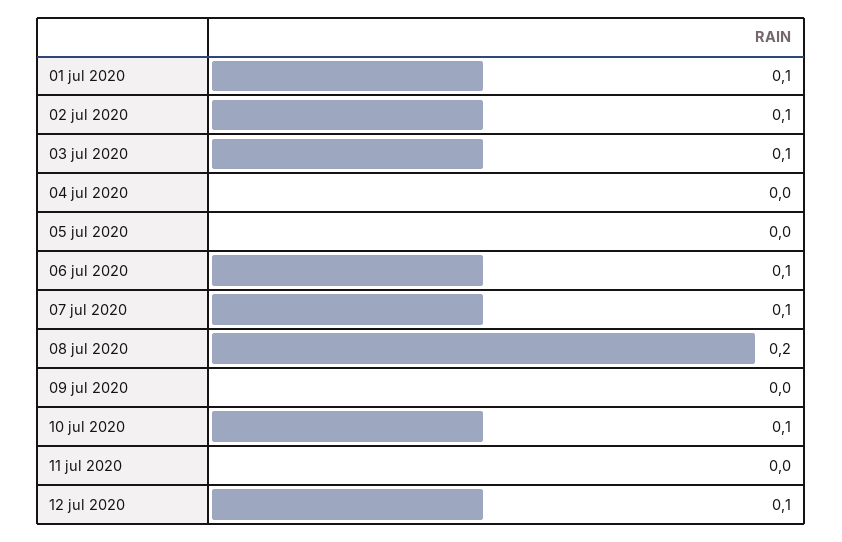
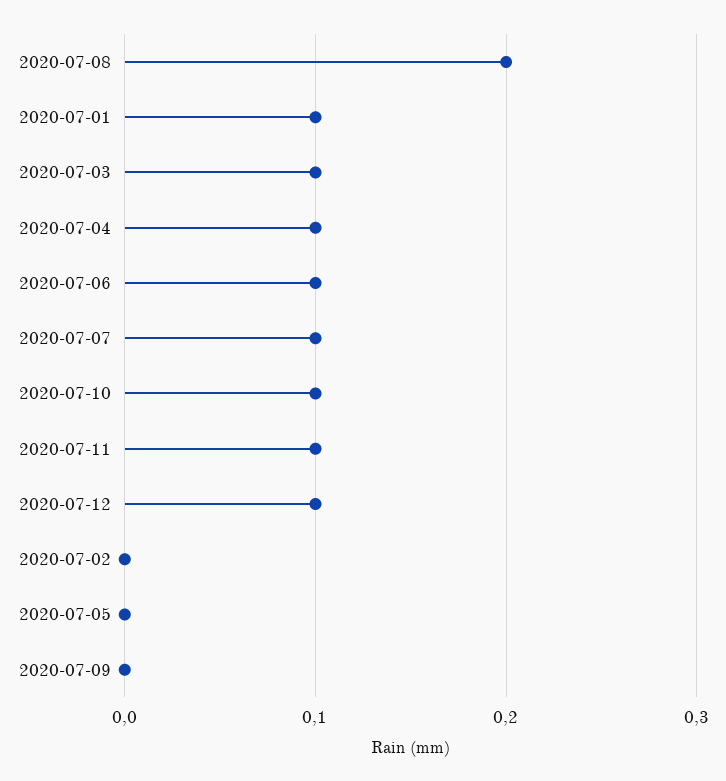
  {
    "01 jul 2020": 0.1,
-   "02 jul 2020": 0.1,
+   "02 jul 2020": 0,
    "03 jul 2020": 0.1,
-   "04 jul 2020": 0,
+   "04 jul 2020": 0.1,
    "05 jul 2020": 0,
    "06 jul 2020": 0.1,
    "07 jul 2020": 0.1,
    "08 jul 2020": 0.2,
    "09 jul 2020": 0,
    "10 jul 2020": 0.1,
-   "11 jul 2020": 0,
+   "11 jul 2020": 0.1,
    "12 jul 2020": 0.1
  }

